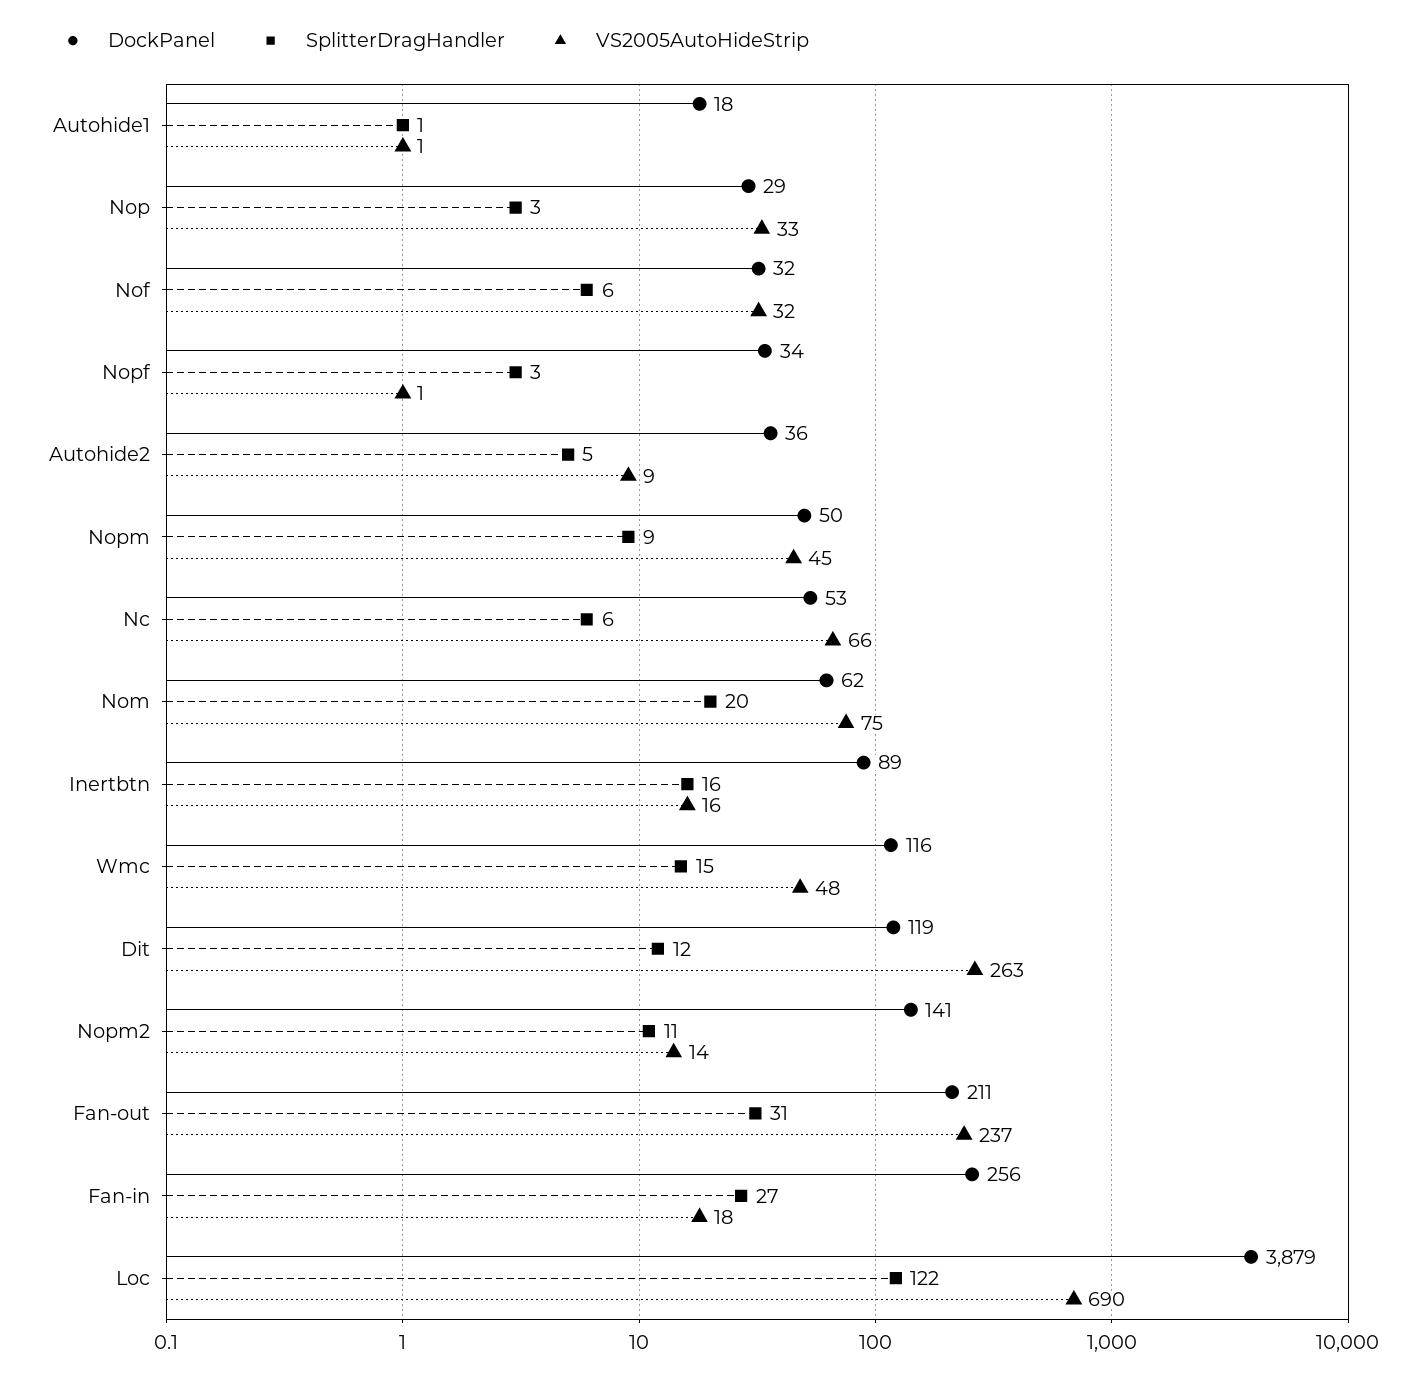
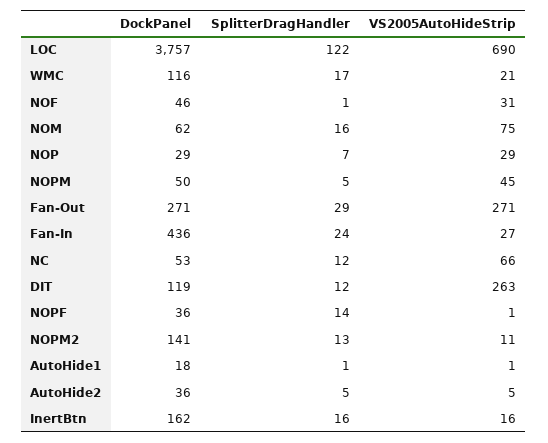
  {
    "DockPanel": {
      "Autohide1": 18,
      "Nop": 29,
-     "Nof": 32,
+     "Nof": 46,
-     "Nopf": 34,
+     "Nopf": 36,
      "Autohide2": 36,
      "Nopm": 50,
      "Nc": 53,
      "Nom": 62,
-     "Inertbtn": 89,
+     "Inertbtn": 162,
      "Wmc": 116,
      "Dit": 119,
      "Nopm2": 141,
-     "Fan-out": 211,
+     "Fan-out": 271,
-     "Fan-in": 256,
+     "Fan-in": 436,
-     "Loc": 3879
+     "Loc": 3757
    },
    "SplitterDragHandler": {
      "Autohide1": 1,
-     "Nop": 3,
+     "Nop": 7,
-     "Nof": 6,
+     "Nof": 1,
-     "Nopf": 3,
+     "Nopf": 14,
      "Autohide2": 5,
-     "Nopm": 9,
+     "Nopm": 5,
-     "Nc": 6,
+     "Nc": 12,
-     "Nom": 20,
+     "Nom": 16,
      "Inertbtn": 16,
-     "Wmc": 15,
+     "Wmc": 17,
      "Dit": 12,
-     "Nopm2": 11,
+     "Nopm2": 13,
-     "Fan-out": 31,
+     "Fan-out": 29,
-     "Fan-in": 27,
+     "Fan-in": 24,
      "Loc": 122
    },
    "VS2005AutoHideStrip": {
      "Autohide1": 1,
-     "Nop": 33,
+     "Nop": 29,
-     "Nof": 32,
+     "Nof": 31,
      "Nopf": 1,
-     "Autohide2": 9,
+     "Autohide2": 5,
      "Nopm": 45,
      "Nc": 66,
      "Nom": 75,
      "Inertbtn": 16,
-     "Wmc": 48,
+     "Wmc": 21,
      "Dit": 263,
-     "Nopm2": 14,
+     "Nopm2": 11,
-     "Fan-out": 237,
+     "Fan-out": 271,
-     "Fan-in": 18,
+     "Fan-in": 27,
      "Loc": 690
    }
  }

